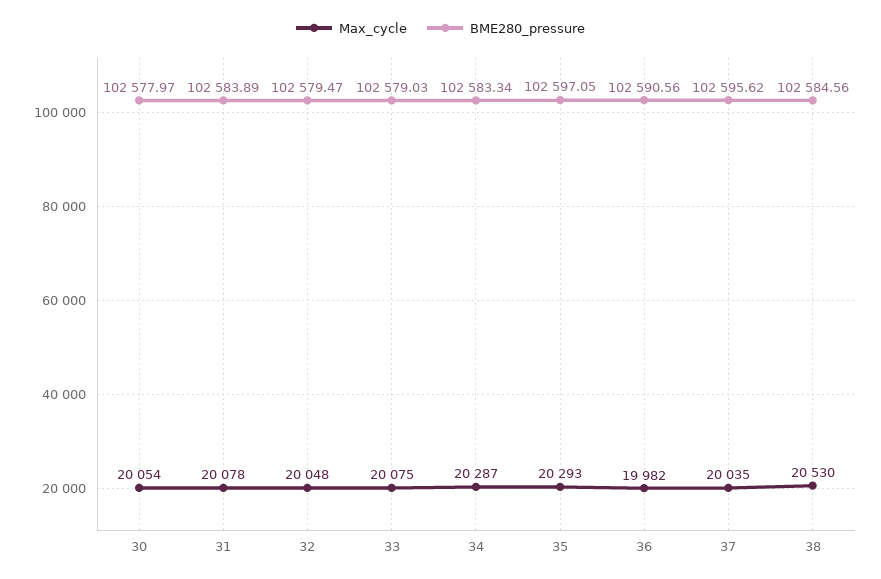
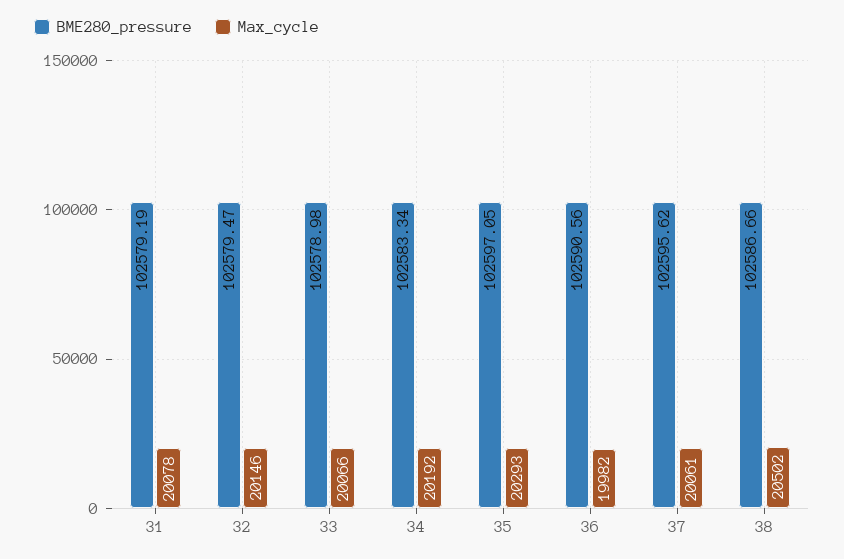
  {
    "Max_cycle": {
-     "30": 20054,
      "31": 20078,
-     "32": 20048,
+     "32": 20146,
-     "33": 20075,
+     "33": 20066,
-     "34": 20287,
+     "34": 20192,
      "35": 20293,
      "36": 19982,
-     "37": 20035,
+     "37": 20061,
-     "38": 20530
+     "38": 20502
    },
    "BME280_pressure": {
-     "30": 102577.97,
-     "31": 102583.89,
+     "31": 102579.19,
      "32": 102579.47,
-     "33": 102579.03,
+     "33": 102578.98,
      "34": 102583.34,
      "35": 102597.05,
      "36": 102590.56,
      "37": 102595.62,
-     "38": 102584.56
+     "38": 102586.66
    }
  }

